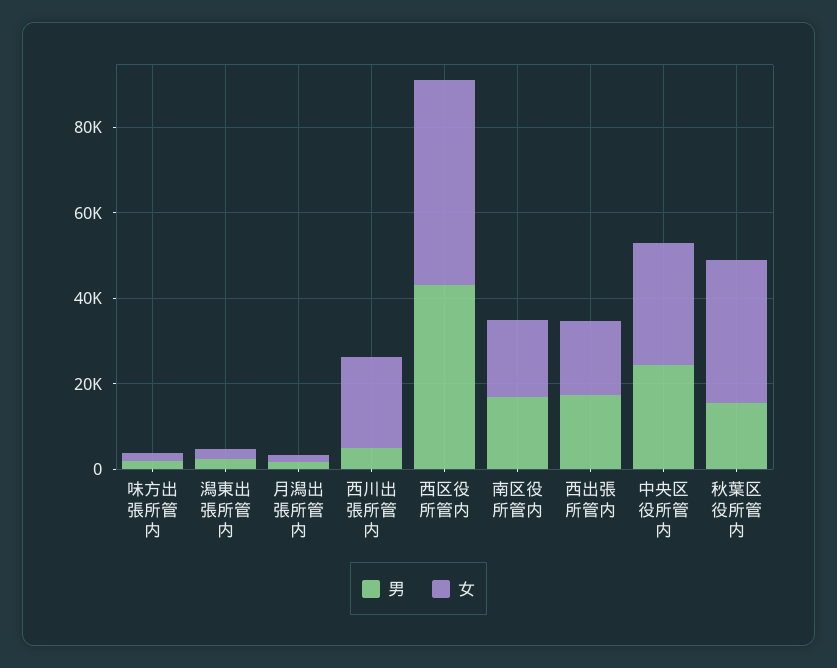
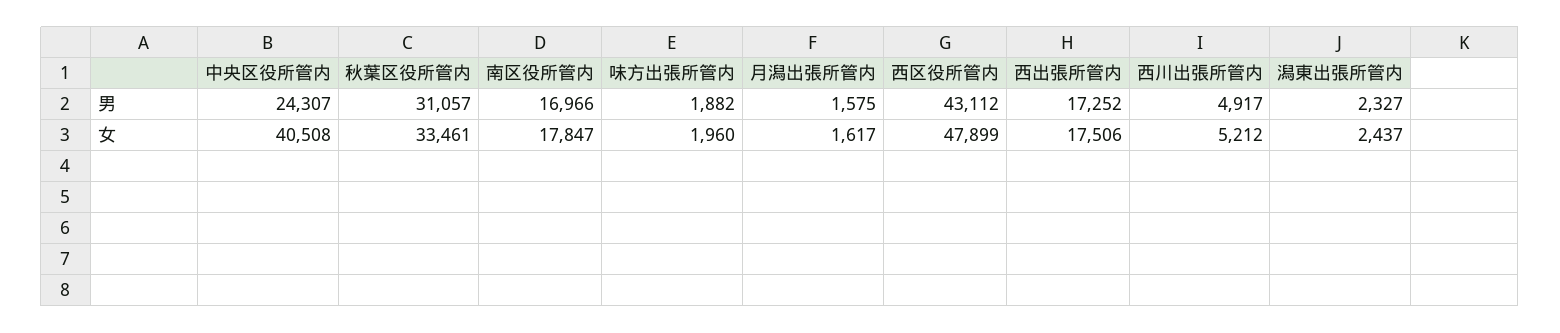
  {
    "男": {
      "味方出張所管内": 1882,
      "潟東出張所管内": 2327,
      "月潟出張所管内": 1575,
      "西川出張所管内": 4917,
      "西区役所管内": 43112,
      "南区役所管内": 16966,
      "西出張所管内": 17252,
      "中央区役所管内": 24307,
-     "秋葉区役所管内": 15000
+     "秋葉区役所管内": 31057
    },
    "女": {
      "味方出張所管内": 1960,
      "潟東出張所管内": 2437,
      "月潟出張所管内": 1617,
-     "西川出張所管内": 20000,
+     "西川出張所管内": 5212,
      "西区役所管内": 47899,
      "南区役所管内": 17847,
      "西出張所管内": 17506,
-     "中央区役所管内": 30000,
+     "中央区役所管内": 40508,
      "秋葉区役所管内": 33461
    }
  }

